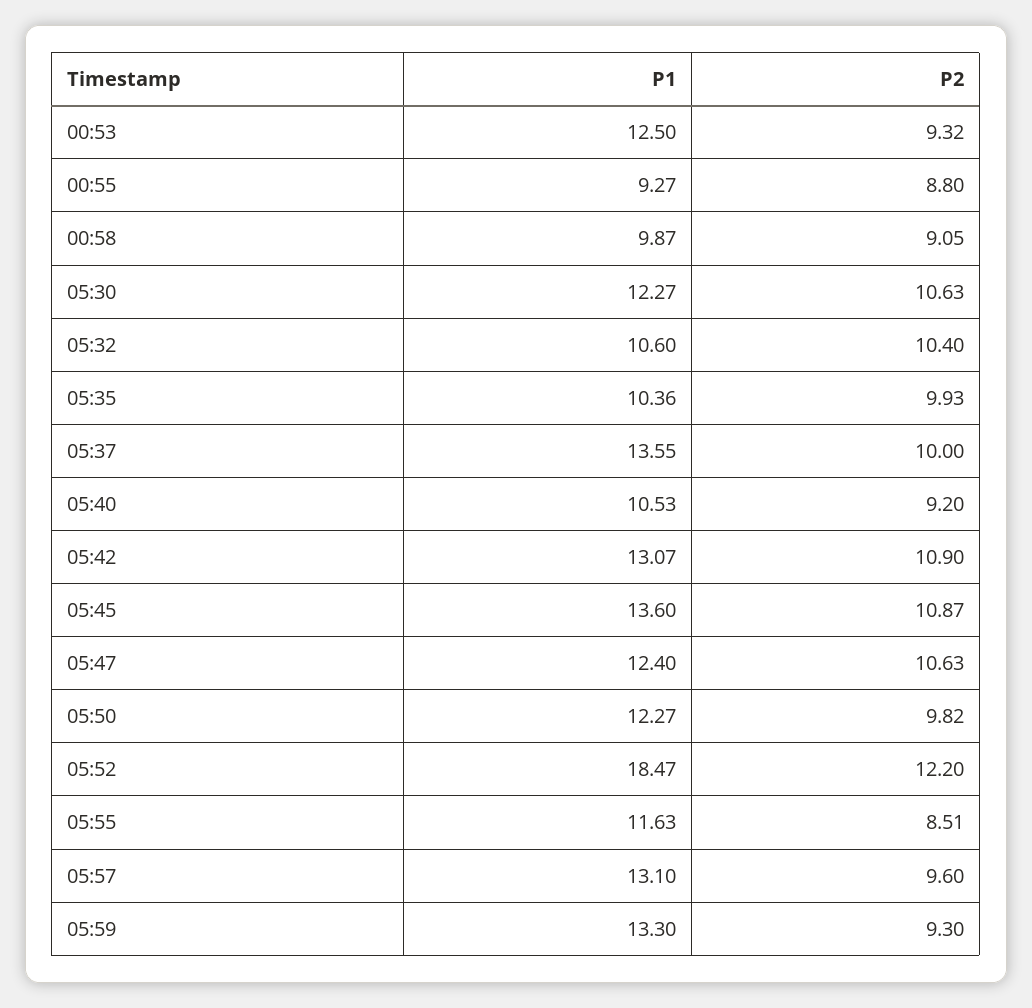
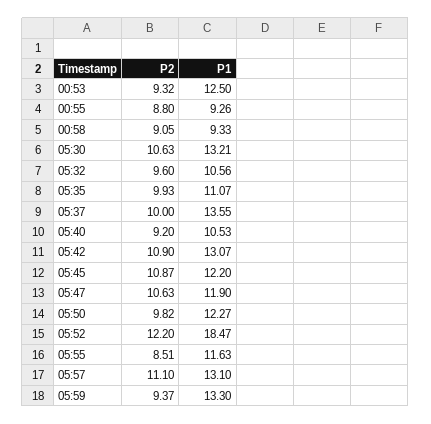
  {
    "P1": {
      "00:53": 12.5,
-     "00:55": 9.27,
+     "00:55": 9.26,
-     "00:58": 9.87,
+     "00:58": 9.33,
-     "05:30": 12.27,
+     "05:30": 13.21,
-     "05:32": 10.6,
+     "05:32": 10.56,
-     "05:35": 10.36,
+     "05:35": 11.07,
      "05:37": 13.55,
      "05:40": 10.53,
      "05:42": 13.07,
-     "05:45": 13.6,
+     "05:45": 12.2,
-     "05:47": 12.4,
+     "05:47": 11.9,
      "05:50": 12.27,
      "05:52": 18.47,
      "05:55": 11.63,
      "05:57": 13.1,
      "05:59": 13.3
    },
    "P2": {
      "00:53": 9.32,
      "00:55": 8.8,
      "00:58": 9.05,
      "05:30": 10.63,
-     "05:32": 10.4,
+     "05:32": 9.6,
      "05:35": 9.93,
      "05:37": 10,
      "05:40": 9.2,
      "05:42": 10.9,
      "05:45": 10.87,
      "05:47": 10.63,
      "05:50": 9.82,
      "05:52": 12.2,
      "05:55": 8.51,
-     "05:57": 9.6,
+     "05:57": 11.1,
-     "05:59": 9.3
+     "05:59": 9.37
    }
  }

